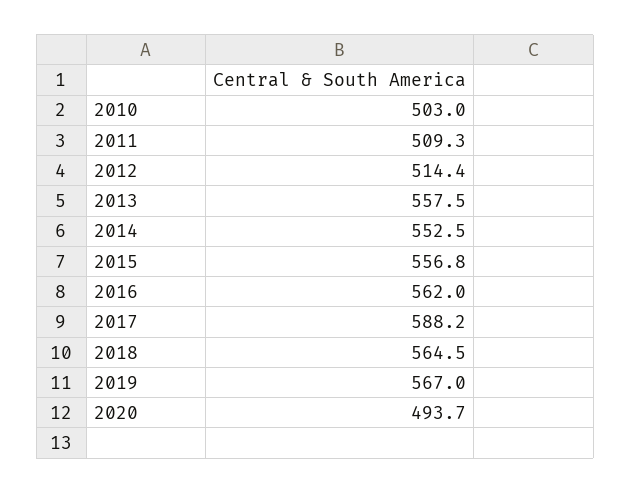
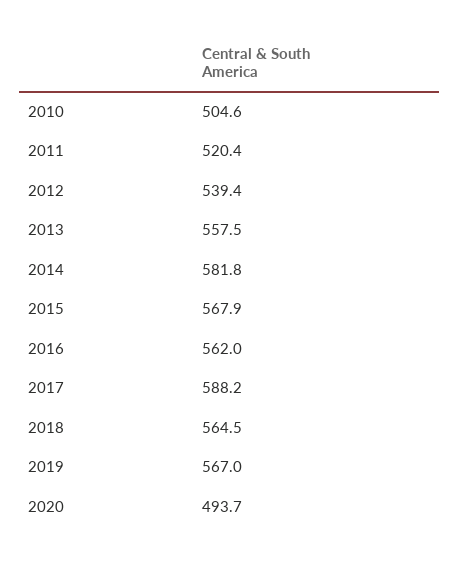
  {
-   "2010": 503,
+   "2010": 504.6,
-   "2011": 509.3,
+   "2011": 520.4,
-   "2012": 514.4,
+   "2012": 539.4,
    "2013": 557.5,
-   "2014": 552.5,
+   "2014": 581.8,
-   "2015": 556.8,
+   "2015": 567.9,
    "2016": 562,
    "2017": 588.2,
    "2018": 564.5,
    "2019": 567,
    "2020": 493.7
  }

